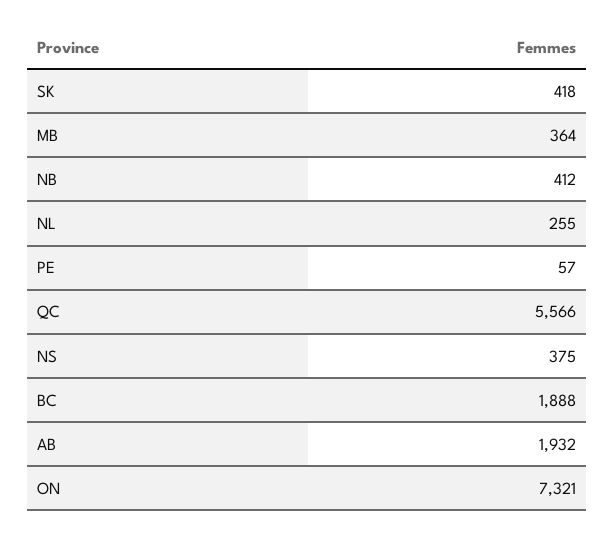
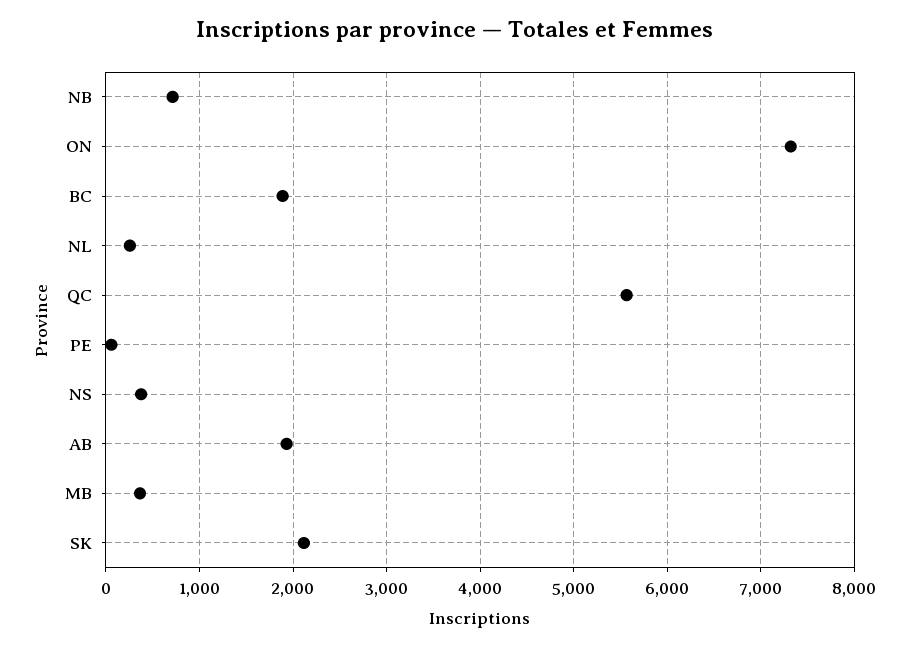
  {
-   "SK": 418,
+   "SK": 2100,
    "MB": 364,
-   "NB": 412,
+   "NB": 700,
    "NL": 255,
    "PE": 57,
    "QC": 5566,
    "NS": 375,
    "BC": 1888,
    "AB": 1932,
    "ON": 7321
  }

